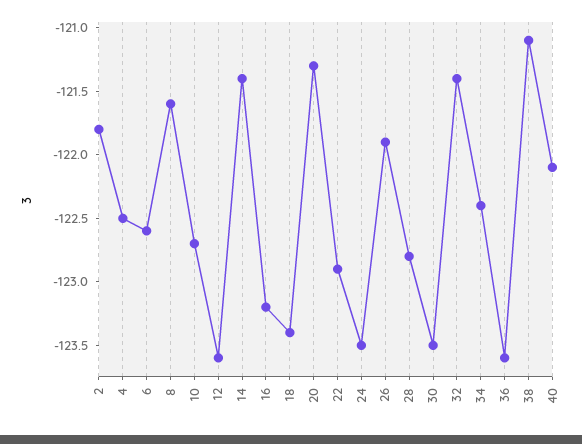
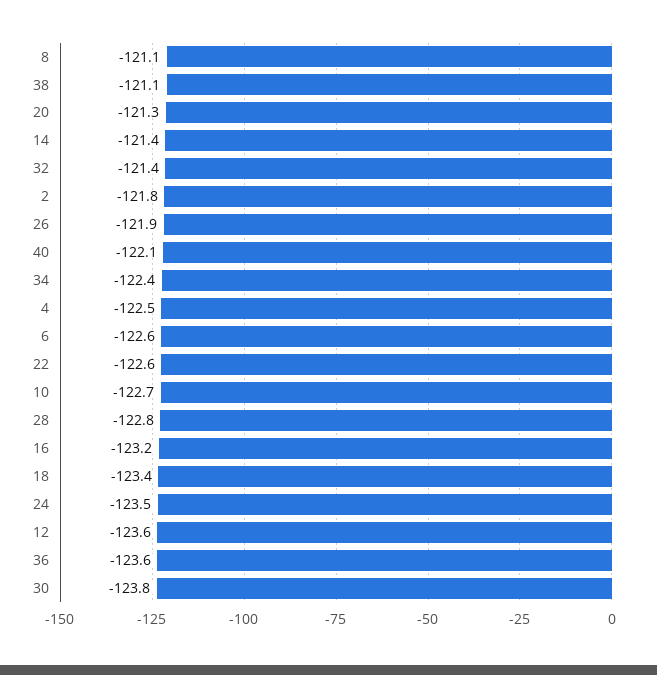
  {
    "2": -121.8,
    "4": -122.5,
    "6": -122.6,
-   "8": -121.6,
+   "8": -121.1,
    "10": -122.7,
    "12": -123.6,
    "14": -121.4,
    "16": -123.2,
    "18": -123.4,
    "20": -121.3,
-   "22": -122.9,
+   "22": -122.6,
    "24": -123.5,
    "26": -121.9,
    "28": -122.8,
-   "30": -123.5,
+   "30": -123.8,
    "32": -121.4,
    "34": -122.4,
    "36": -123.6,
    "38": -121.1,
    "40": -122.1
  }

